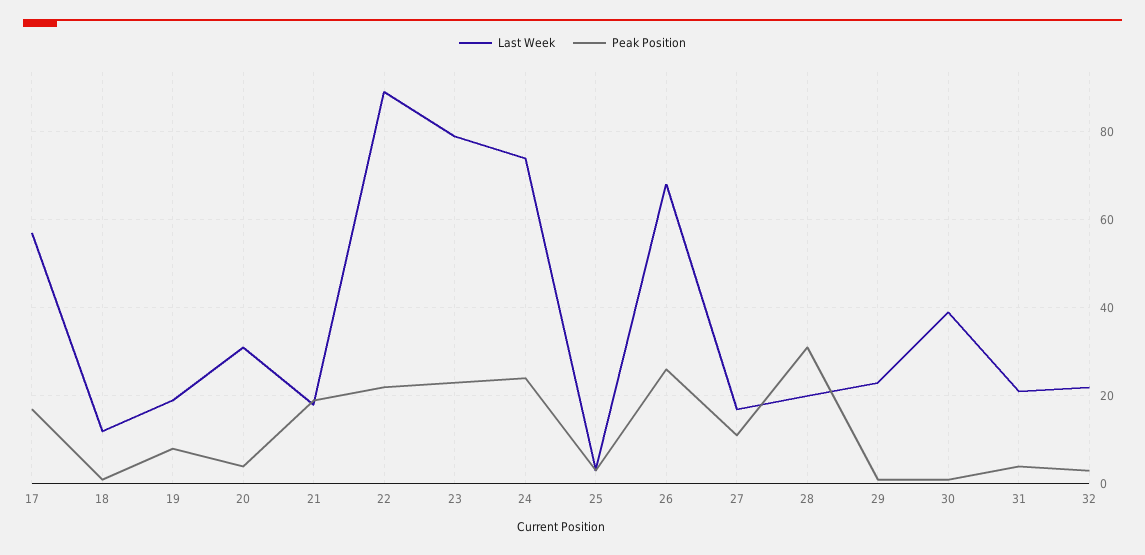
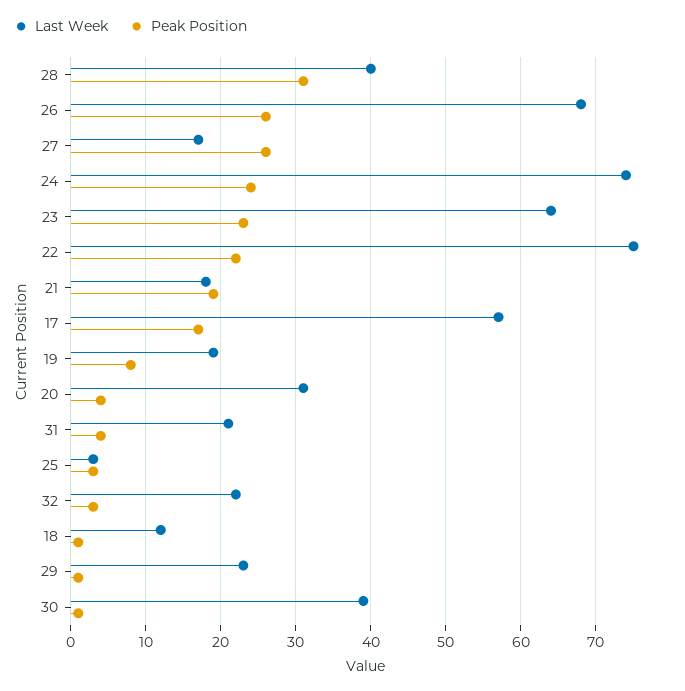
  {
    "Last Week": {
      "17": 57,
      "18": 12,
      "19": 19,
      "20": 31,
      "21": 18,
-     "22": 90,
+     "22": 75,
-     "23": 80,
+     "23": 64,
      "24": 74,
      "25": 3,
      "26": 68,
      "27": 17,
-     "28": 20,
+     "28": 40,
      "29": 23,
      "30": 39,
      "31": 21,
      "32": 22
    },
    "Peak Position": {
      "17": 17,
      "18": 1,
      "19": 8,
      "20": 4,
      "21": 19,
      "22": 22,
      "23": 23,
      "24": 24,
      "25": 3,
      "26": 26,
-     "27": 10,
+     "27": 26,
      "28": 31,
      "29": 1,
      "30": 1,
      "31": 4,
      "32": 3
    }
  }

